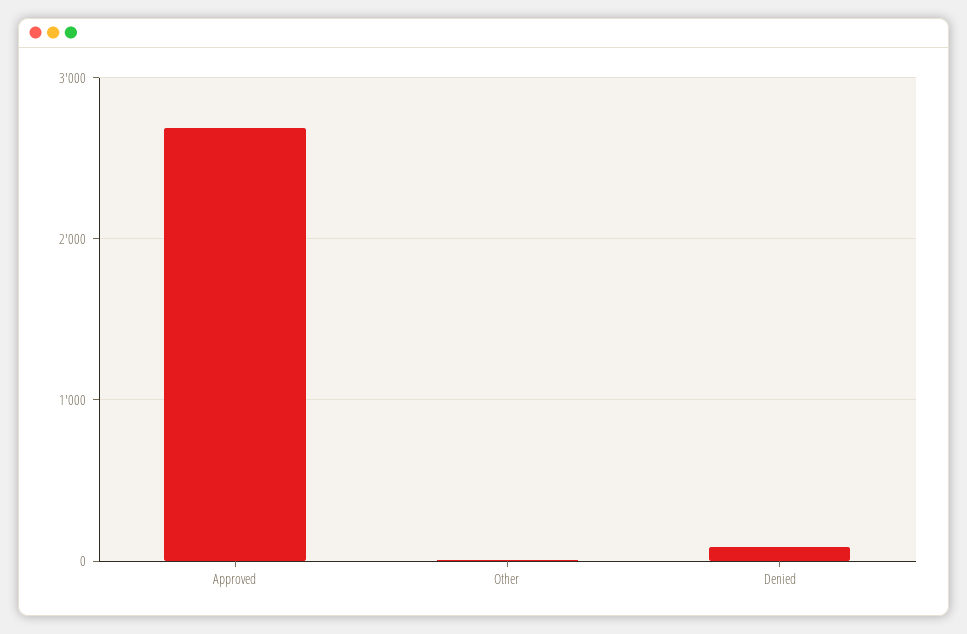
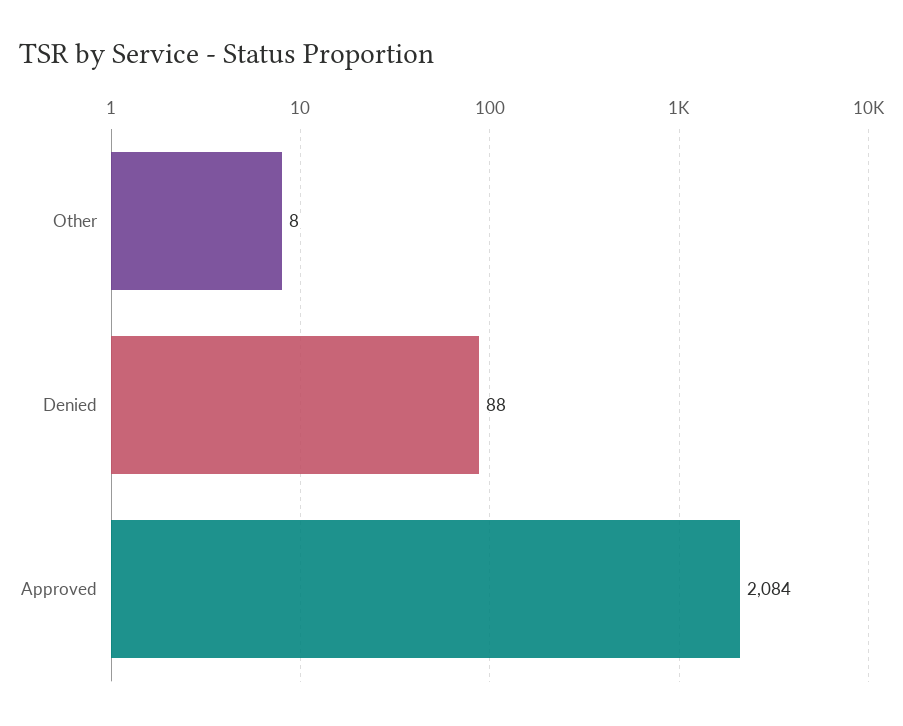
  {
-   "Approved": 2700,
+   "Approved": 2084,
    "Other": 8,
    "Denied": 88
  }

